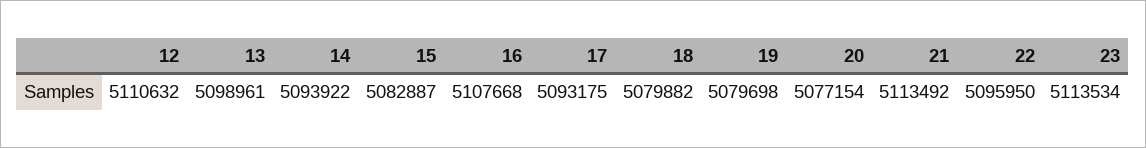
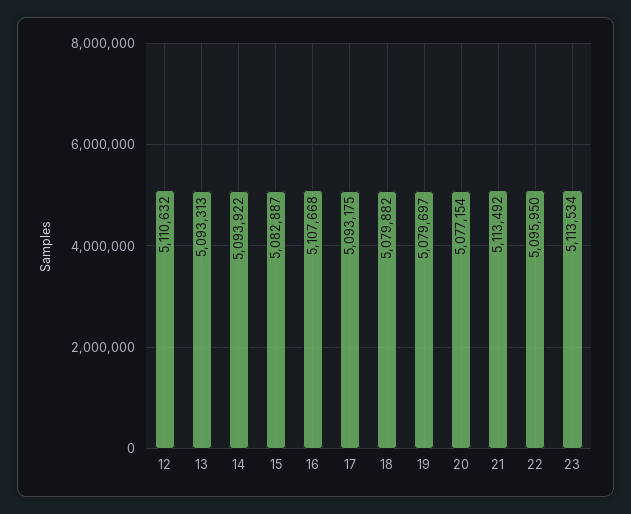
  {
    "12": 5110632,
-   "13": 5098961,
+   "13": 5093313,
    "14": 5093922,
    "15": 5082887,
    "16": 5107668,
    "17": 5093175,
    "18": 5079882,
-   "19": 5079698,
+   "19": 5079697,
    "20": 5077154,
    "21": 5113492,
    "22": 5095950,
    "23": 5113534
  }

